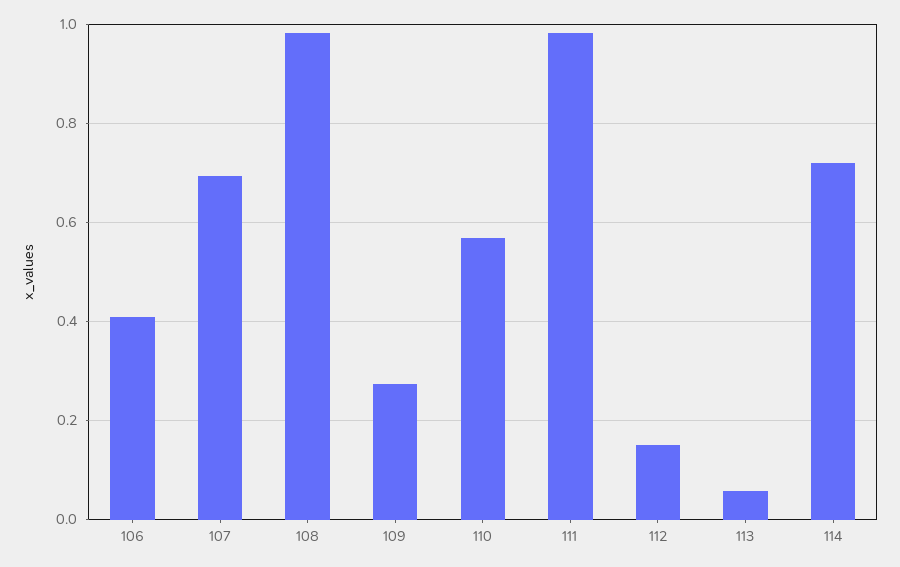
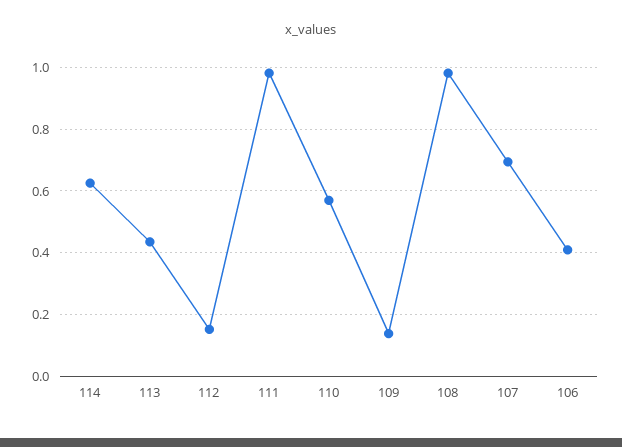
  {
    "106": 0.4,
    "107": 0.7,
    "108": 0.98,
-   "109": 0.28,
+   "109": 0.14,
    "110": 0.56,
    "111": 0.98,
    "112": 0.16,
-   "113": 0.06,
+   "113": 0.44,
-   "114": 0.72
+   "114": 0.62
  }

